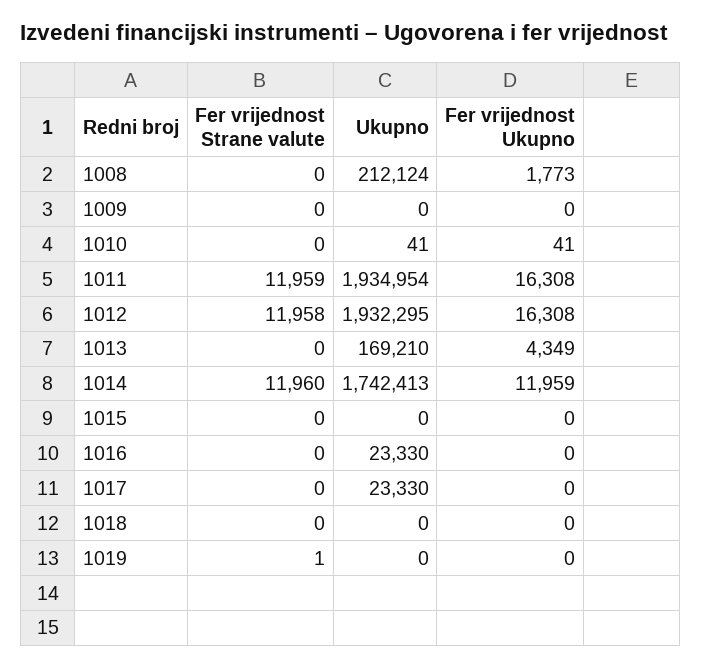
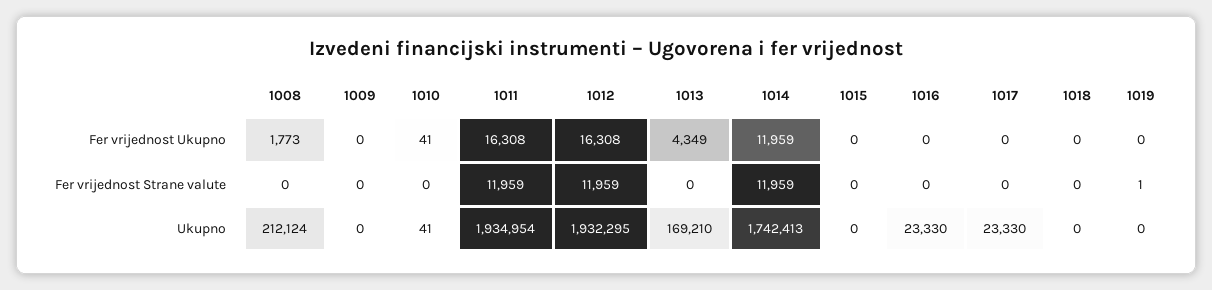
  {
    "Fer vrijednost Strane valute": {
      "1008": 0,
      "1009": 0,
      "1010": 0,
      "1011": 11959,
-     "1012": 11958,
+     "1012": 11959,
      "1013": 0,
-     "1014": 11960,
+     "1014": 11959,
      "1015": 0,
      "1016": 0,
      "1017": 0,
      "1018": 0,
      "1019": 1
    },
    "Ukupno": {
      "1008": 212124,
      "1009": 0,
      "1010": 41,
      "1011": 1934954,
      "1012": 1932295,
      "1013": 169210,
      "1014": 1742413,
      "1015": 0,
      "1016": 23330,
      "1017": 23330,
      "1018": 0,
      "1019": 0
    },
    "Fer vrijednost Ukupno": {
      "1008": 1773,
      "1009": 0,
      "1010": 41,
      "1011": 16308,
      "1012": 16308,
      "1013": 4349,
      "1014": 11959,
      "1015": 0,
      "1016": 0,
      "1017": 0,
      "1018": 0,
      "1019": 0
    }
  }

